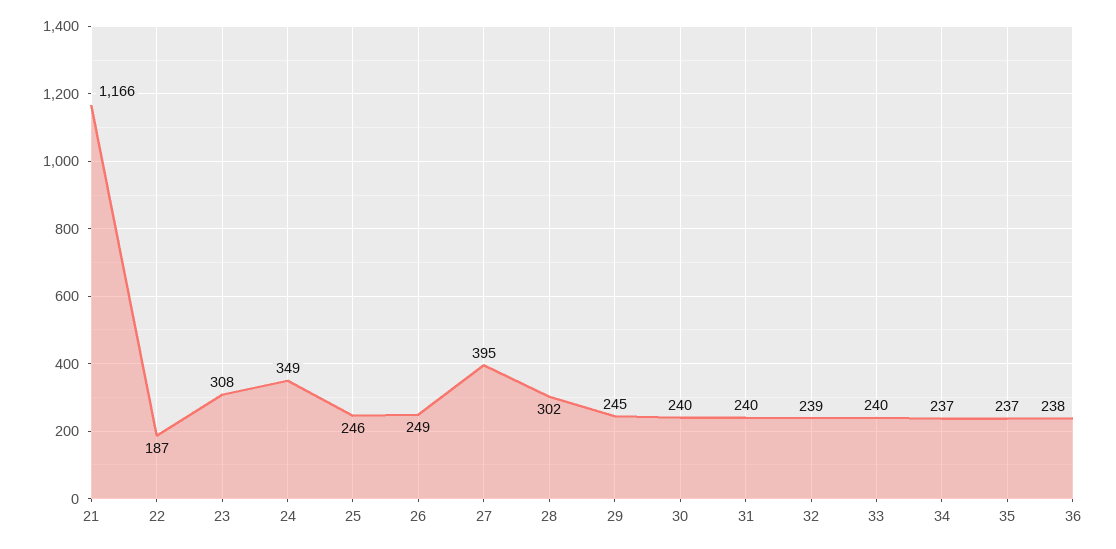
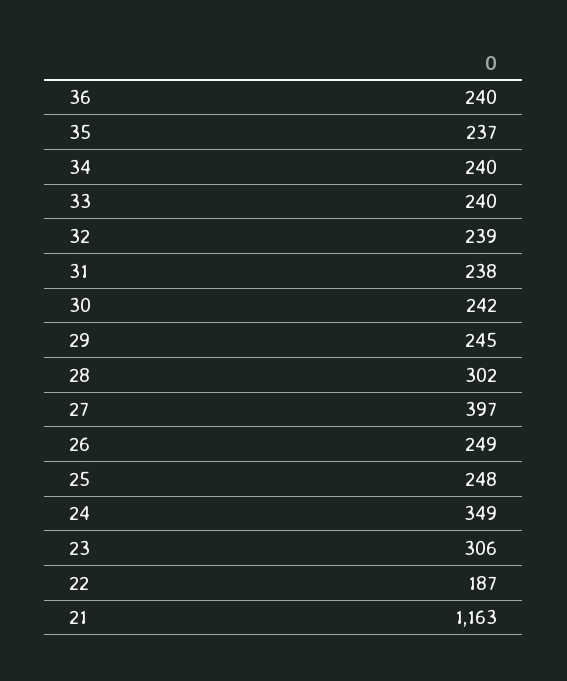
  {
-   "21": 1166,
+   "21": 1163,
    "22": 187,
-   "23": 308,
+   "23": 306,
    "24": 349,
-   "25": 246,
+   "25": 248,
    "26": 249,
-   "27": 395,
+   "27": 397,
    "28": 302,
    "29": 245,
-   "30": 240,
+   "30": 242,
-   "31": 240,
+   "31": 238,
    "32": 239,
    "33": 240,
-   "34": 237,
+   "34": 240,
    "35": 237,
-   "36": 238
+   "36": 240
  }

